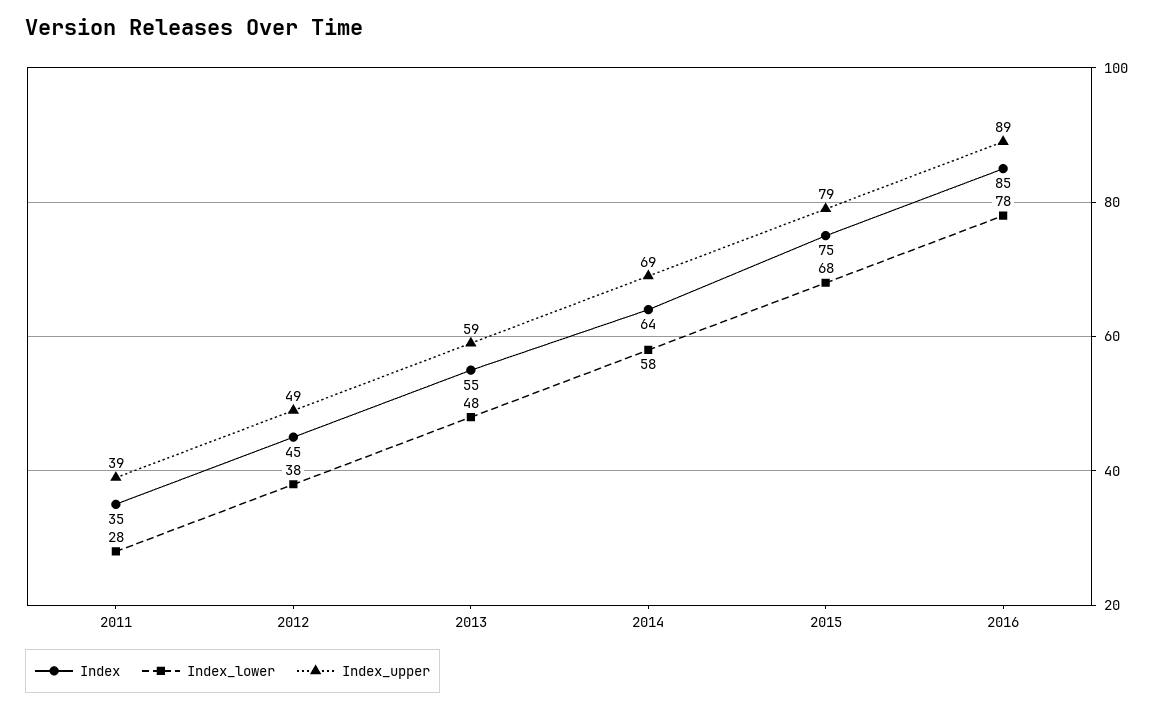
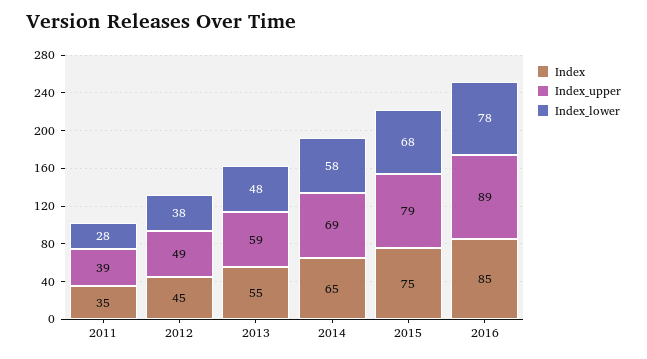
  {
    "Index": {
      "2011": 35,
      "2012": 45,
      "2013": 55,
-     "2014": 64,
+     "2014": 65,
      "2015": 75,
      "2016": 85
    },
    "Index_lower": {
      "2011": 28,
      "2012": 38,
      "2013": 48,
      "2014": 58,
      "2015": 68,
      "2016": 78
    },
    "Index_upper": {
      "2011": 39,
      "2012": 49,
      "2013": 59,
      "2014": 69,
      "2015": 79,
      "2016": 89
    }
  }

